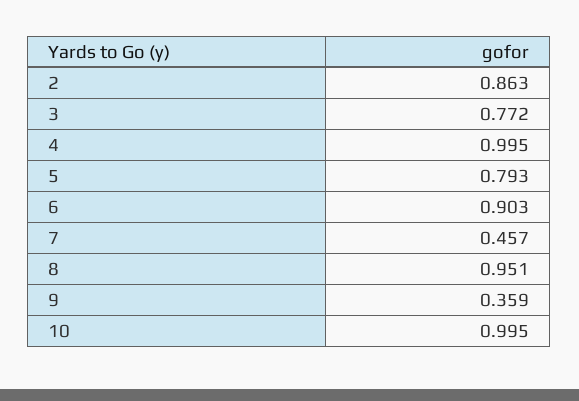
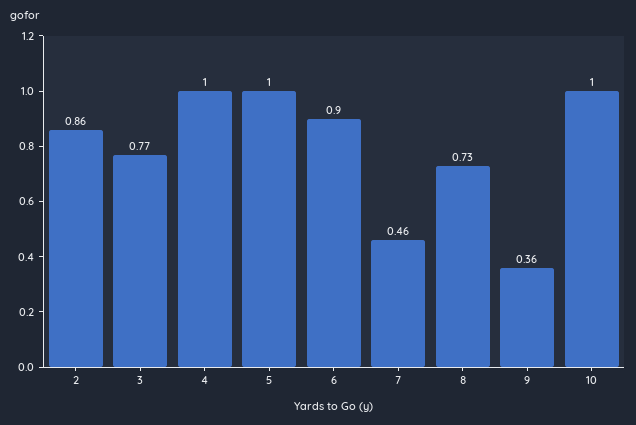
  {
    "2": 0.863,
    "3": 0.772,
    "4": 0.995,
-   "5": 0.793,
+   "5": 1,
    "6": 0.903,
    "7": 0.457,
-   "8": 0.951,
+   "8": 0.73,
    "9": 0.359,
    "10": 0.995
  }

